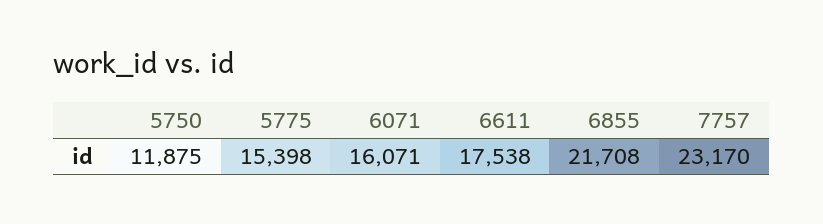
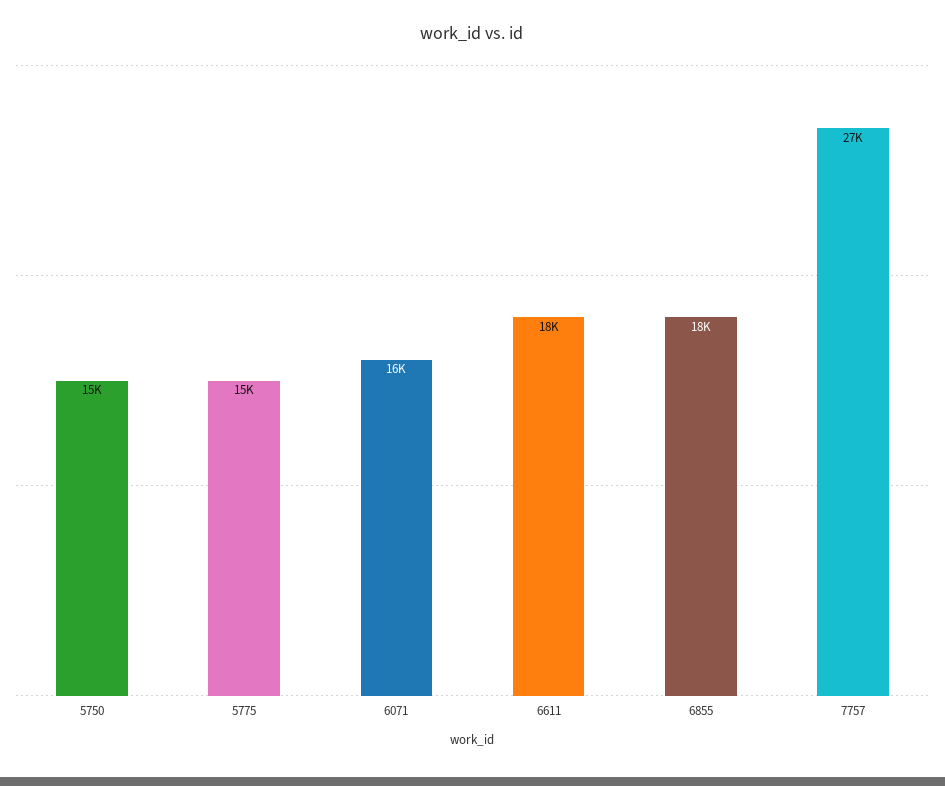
  {
-   "5750": 11875,
+   "5750": 15000,
    "5775": 15398,
    "6071": 16071,
    "6611": 17538,
-   "6855": 21708,
+   "6855": 18000,
-   "7757": 23170
+   "7757": 27000
  }

